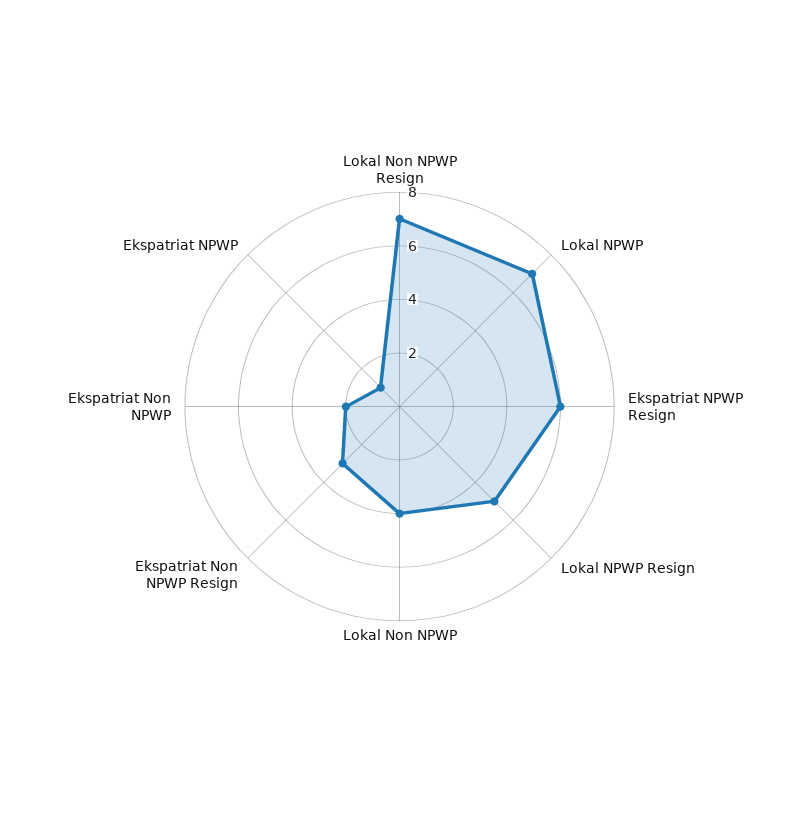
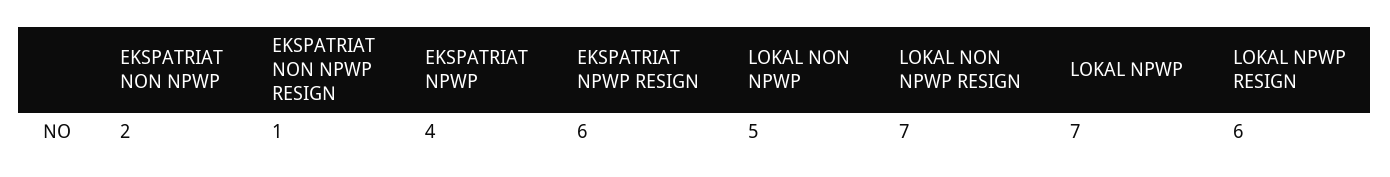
  {
    "Lokal Non NPWP Resign": 7,
    "Lokal NPWP": 7,
    "Ekspatriat NPWP Resign": 6,
-   "Lokal NPWP Resign": 5,
+   "Lokal NPWP Resign": 6,
-   "Lokal Non NPWP": 4,
+   "Lokal Non NPWP": 5,
-   "Ekspatriat Non NPWP Resign": 3,
+   "Ekspatriat Non NPWP Resign": 1,
    "Ekspatriat Non NPWP": 2,
-   "Ekspatriat NPWP": 1
+   "Ekspatriat NPWP": 4
  }

